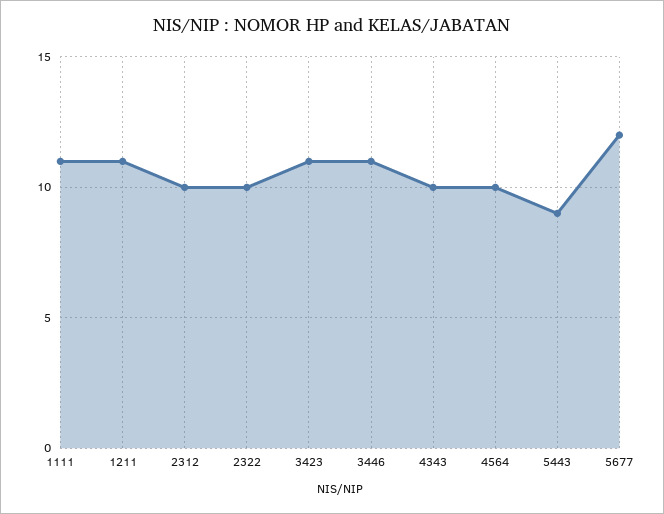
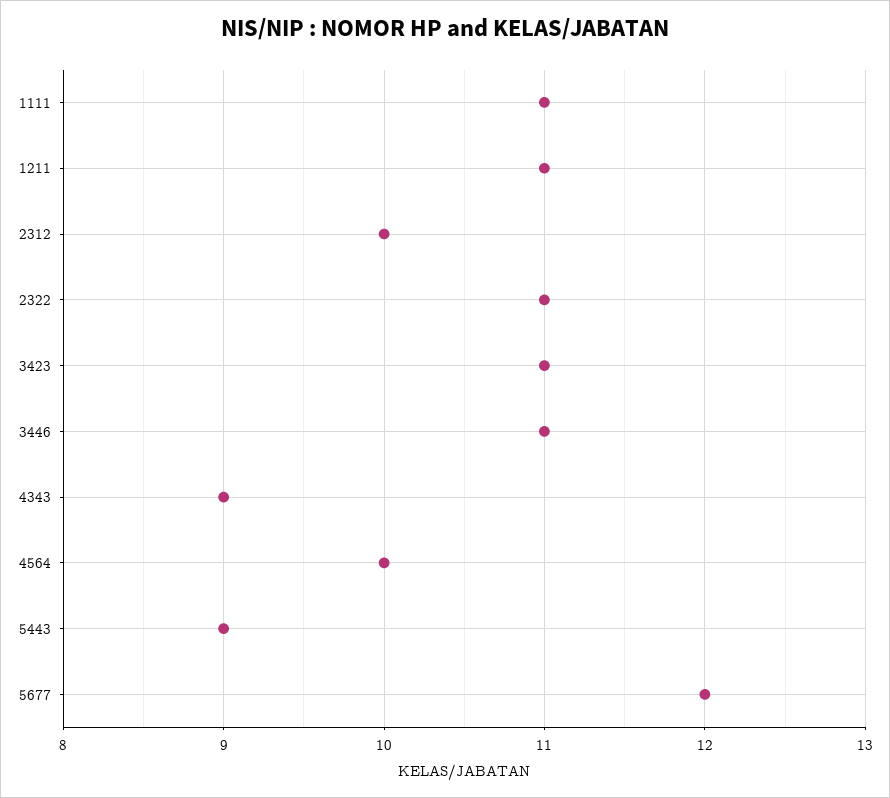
  {
    "1111": 11,
    "1211": 11,
    "2312": 10,
-   "2322": 10,
+   "2322": 11,
    "3423": 11,
    "3446": 11,
-   "4343": 10,
+   "4343": 9,
    "4564": 10,
    "5443": 9,
    "5677": 12
  }

